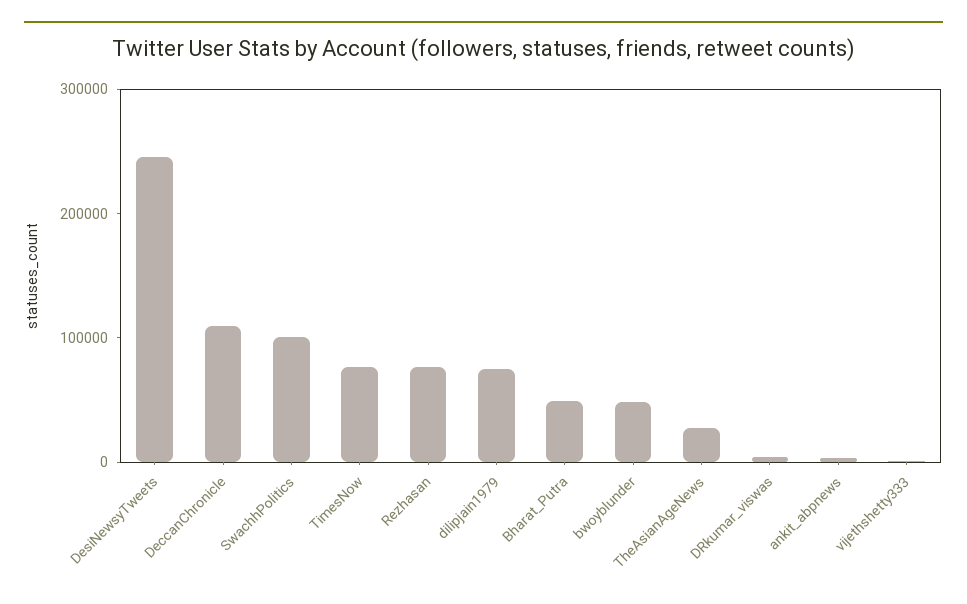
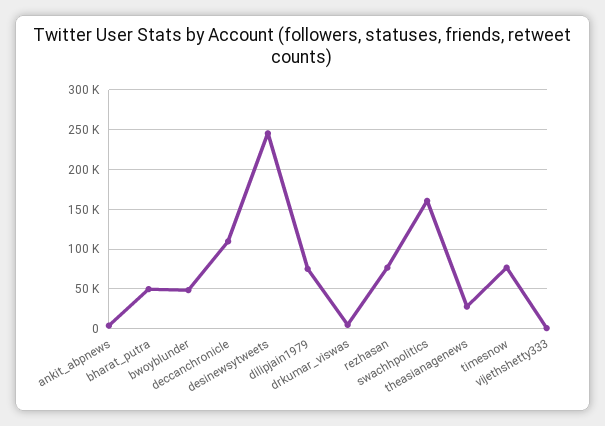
  {
    "DesiNewsyTweets": 250000,
    "DeccanChronicle": 110000,
-   "SwachhPolitics": 100000,
+   "SwachhPolitics": 160000,
    "TimesNow": 80000,
    "Rezhasan": 80000,
    "dilipjain1979": 80000,
    "Bharat_Putra": 50000,
    "bwoyblunder": 50000,
    "TheAsianAgeNews": 30000,
    "DRkumar_viswas": 0,
    "ankit_abpnews": 0,
    "vijethshetty333": 0
  }

